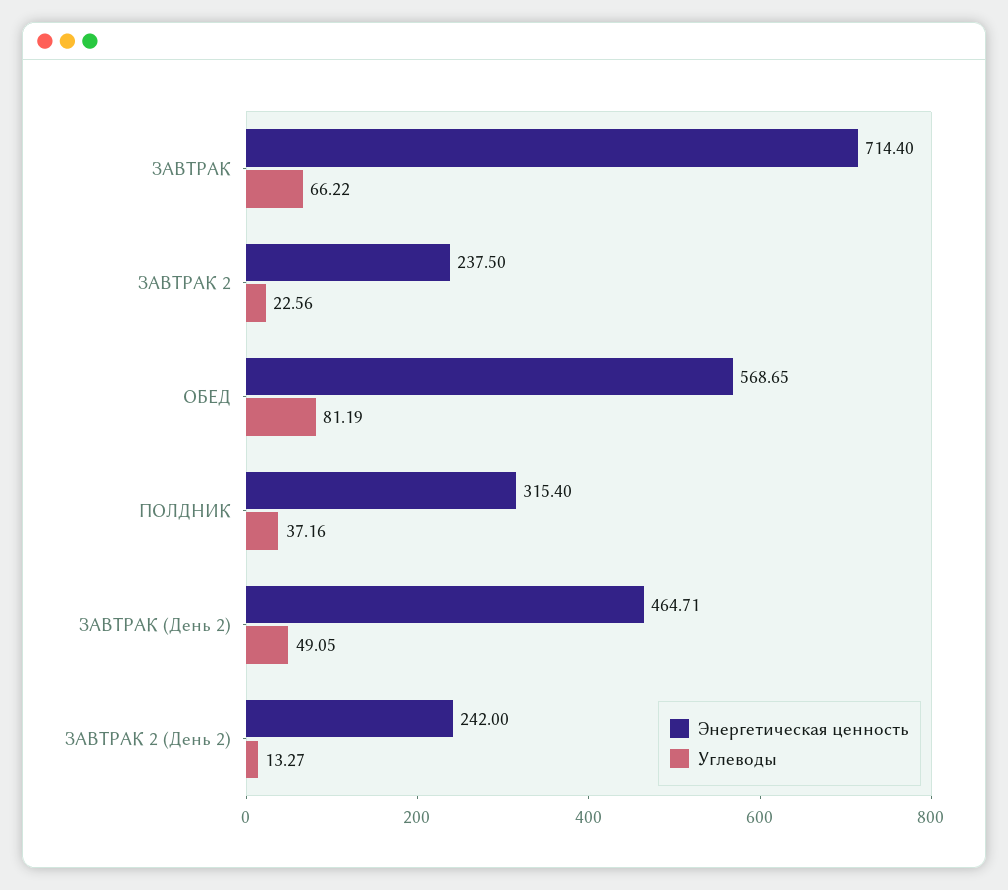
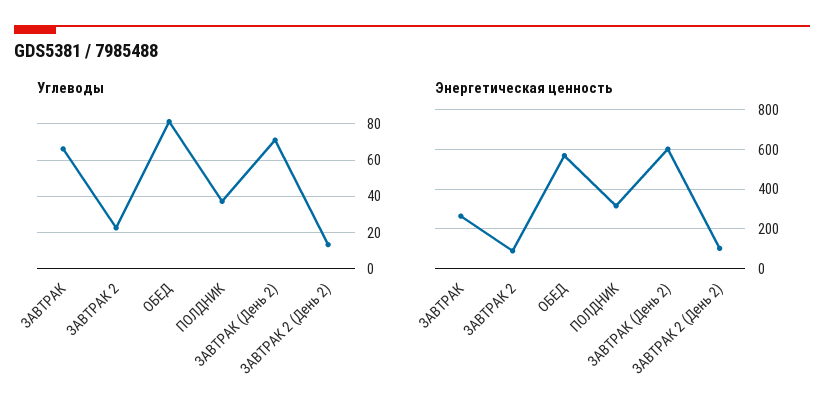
  {
    "Энергетическая ценность": {
-     "ЗАВТРАК": 714.4,
+     "ЗАВТРАК": 250,
-     "ЗАВТРАК 2": 237.5,
+     "ЗАВТРАК 2": 100,
      "ОБЕД": 568.65,
      "ПОЛДНИК": 315.4,
-     "ЗАВТРАК (День 2)": 464.71,
+     "ЗАВТРАК (День 2)": 600,
-     "ЗАВТРАК 2 (День 2)": 242
+     "ЗАВТРАК 2 (День 2)": 100
    },
    "Углеводы": {
      "ЗАВТРАК": 66.22,
      "ЗАВТРАК 2": 22.56,
      "ОБЕД": 81.19,
      "ПОЛДНИК": 37.16,
-     "ЗАВТРАК (День 2)": 49.05,
+     "ЗАВТРАК (День 2)": 70,
      "ЗАВТРАК 2 (День 2)": 13.27
    }
  }

